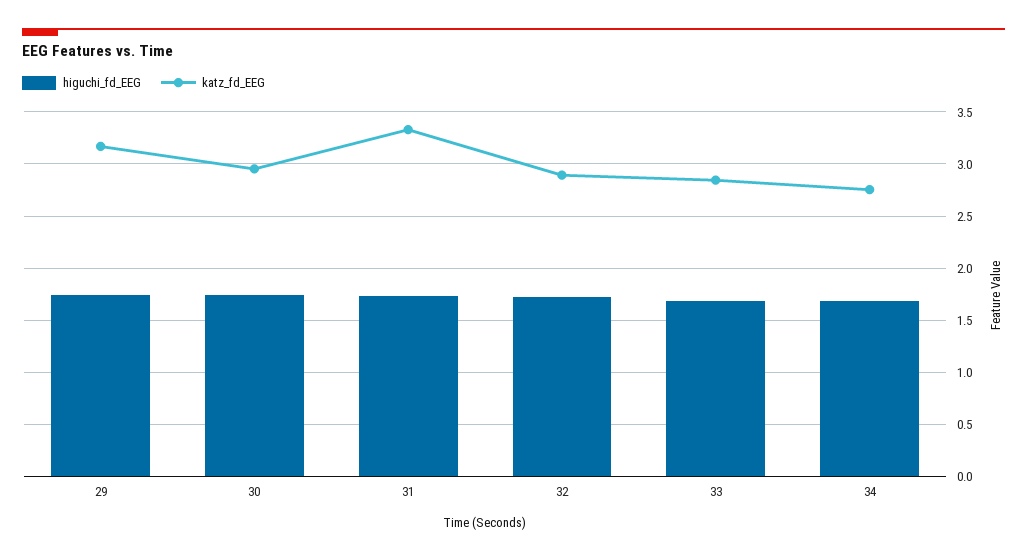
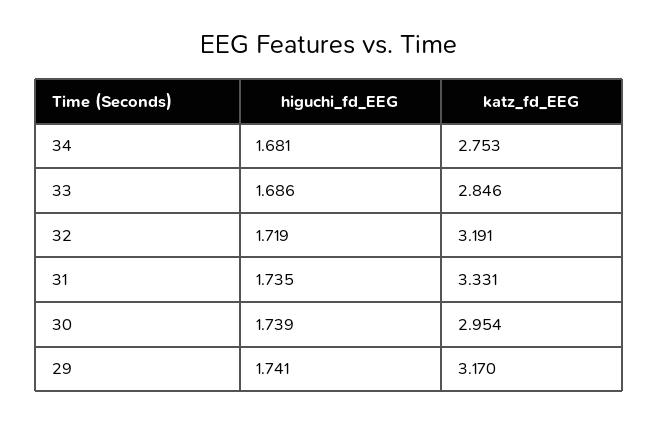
  {
    "higuchi_fd_EEG": {
      "29": 1.741,
      "30": 1.739,
      "31": 1.735,
      "32": 1.719,
      "33": 1.686,
      "34": 1.681
    },
    "katz_fd_EEG": {
      "29": 3.17,
      "30": 2.954,
      "31": 3.331,
-     "32": 2.9,
+     "32": 3.191,
      "33": 2.846,
      "34": 2.753
    }
  }

